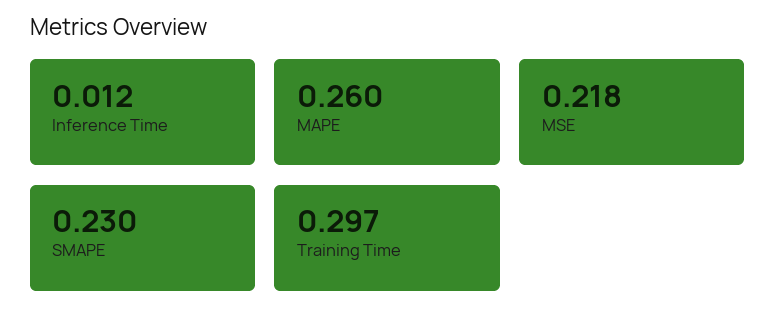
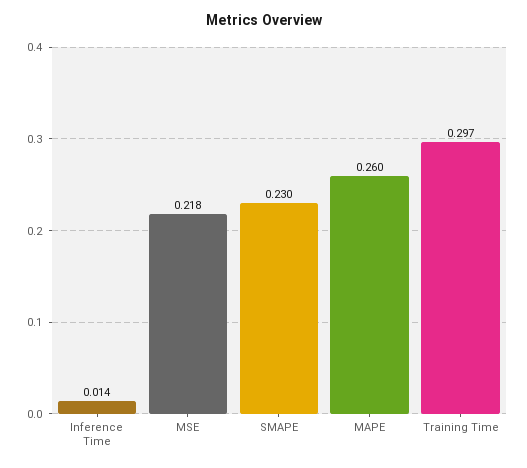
  {
-   "Inference Time": 0.012,
+   "Inference Time": 0.014,
    "MAPE": 0.26,
    "MSE": 0.218,
    "SMAPE": 0.23,
    "Training Time": 0.297
  }

